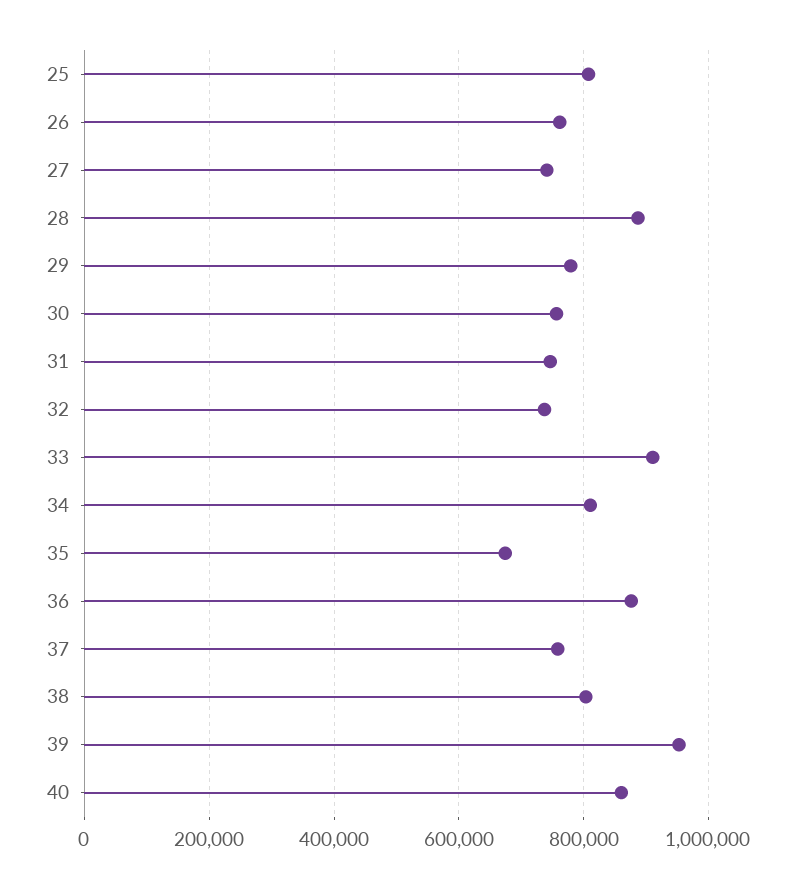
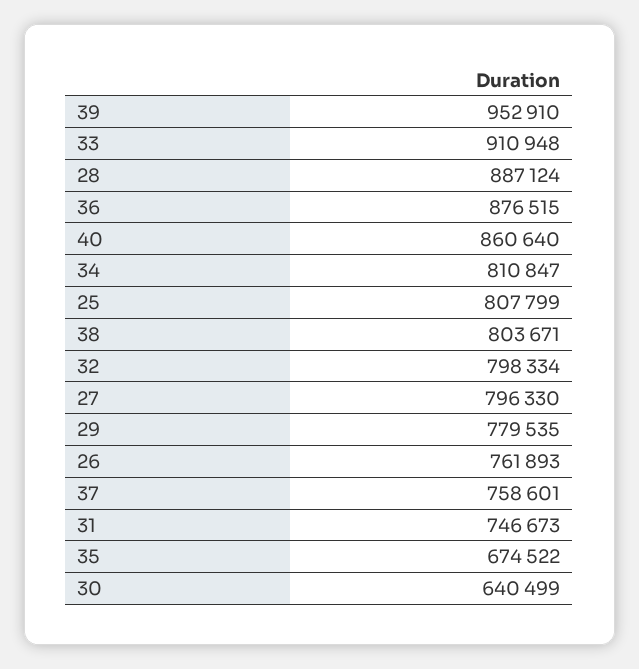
  {
    "25": 807799,
    "26": 761893,
-   "27": 740000,
+   "27": 796330,
    "28": 887124,
    "29": 779535,
-   "30": 760000,
+   "30": 640499,
    "31": 746673,
-   "32": 740000,
+   "32": 798334,
    "33": 910948,
    "34": 810847,
    "35": 674522,
    "36": 876515,
    "37": 758601,
    "38": 803671,
    "39": 952910,
    "40": 860640
  }

